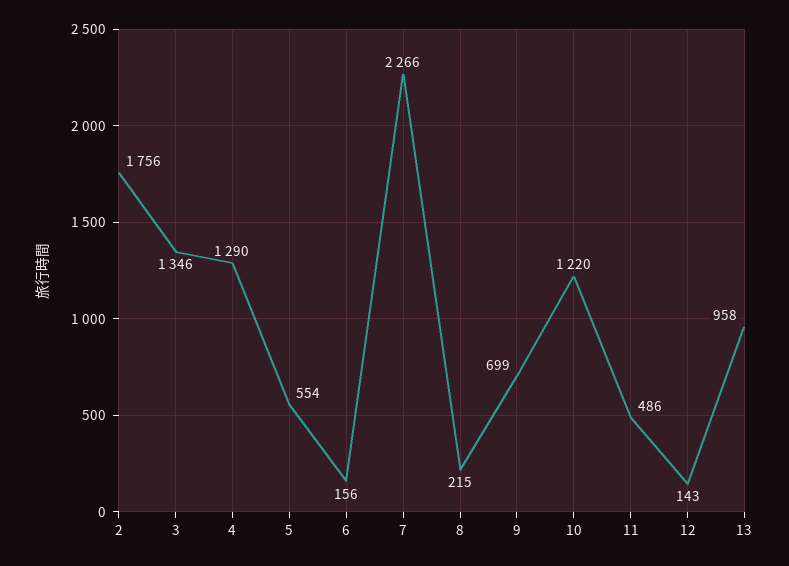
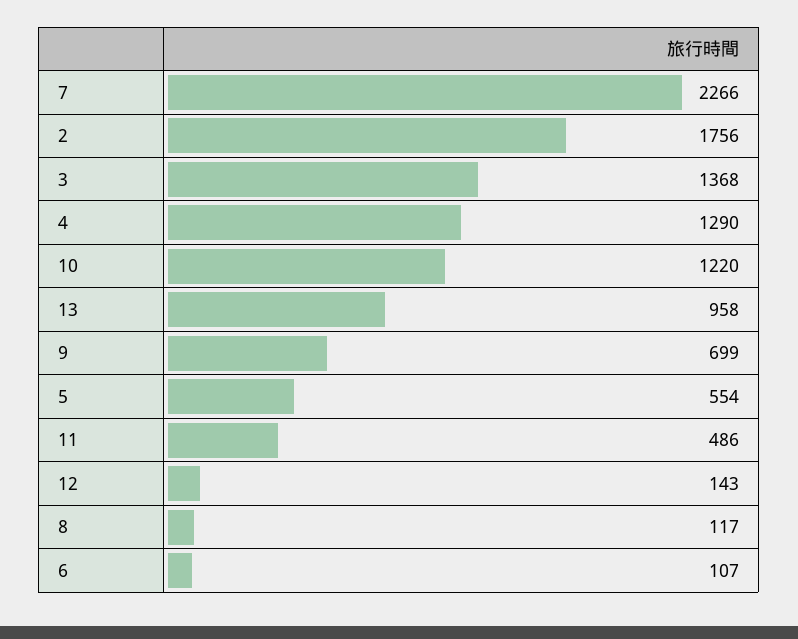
  {
    "2": 1756,
-   "3": 1346,
+   "3": 1368,
    "4": 1290,
    "5": 554,
-   "6": 156,
+   "6": 107,
    "7": 2266,
-   "8": 215,
+   "8": 117,
    "9": 699,
    "10": 1220,
    "11": 486,
    "12": 143,
    "13": 958
  }

